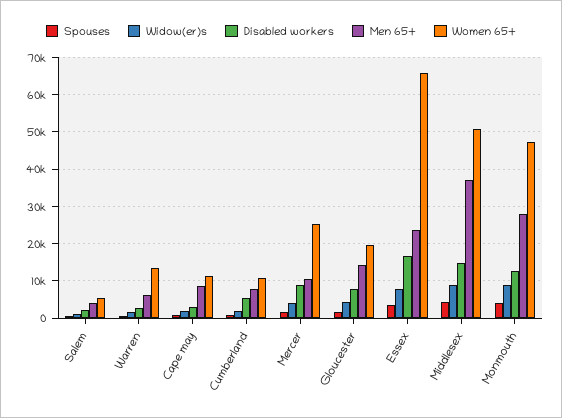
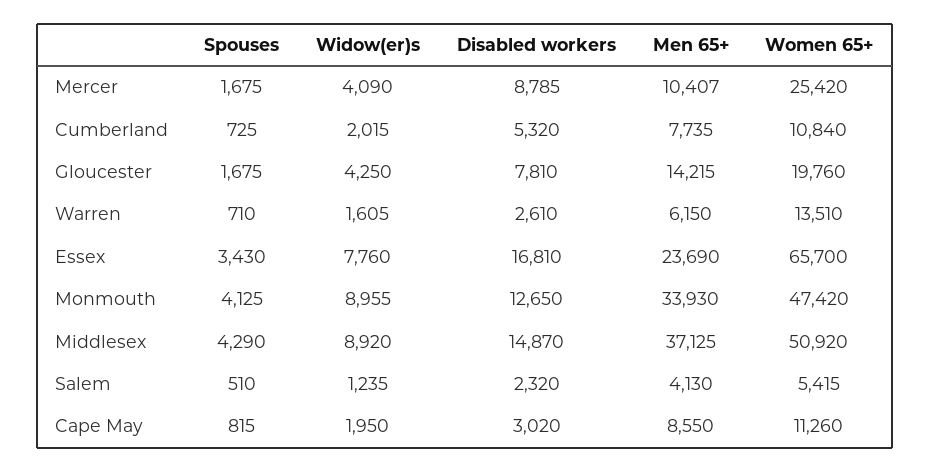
  {
    "Spouses": {
      "Salem": 510,
      "Warren": 710,
      "Cape may": 815,
      "Cumberland": 725,
      "Mercer": 1675,
      "Gloucester": 1675,
      "Essex": 3430,
      "Middlesex": 4290,
      "Monmouth": 4125
    },
    "Widow(er)s": {
      "Salem": 1235,
      "Warren": 1605,
      "Cape may": 1950,
      "Cumberland": 2015,
      "Mercer": 4090,
      "Gloucester": 4250,
      "Essex": 7760,
      "Middlesex": 8920,
      "Monmouth": 8955
    },
    "Disabled workers": {
      "Salem": 2320,
      "Warren": 2610,
      "Cape may": 3020,
      "Cumberland": 5320,
      "Mercer": 8785,
      "Gloucester": 7810,
      "Essex": 16810,
      "Middlesex": 14870,
      "Monmouth": 12650
    },
    "Men 65+": {
      "Salem": 4130,
      "Warren": 6150,
      "Cape may": 8550,
      "Cumberland": 7735,
      "Mercer": 10407,
      "Gloucester": 14215,
      "Essex": 23690,
      "Middlesex": 37125,
-     "Monmouth": 28000
+     "Monmouth": 33930
    },
    "Women 65+": {
      "Salem": 5415,
      "Warren": 13510,
      "Cape may": 11260,
      "Cumberland": 10840,
      "Mercer": 25420,
      "Gloucester": 19760,
      "Essex": 65700,
      "Middlesex": 50920,
      "Monmouth": 47420
    }
  }

